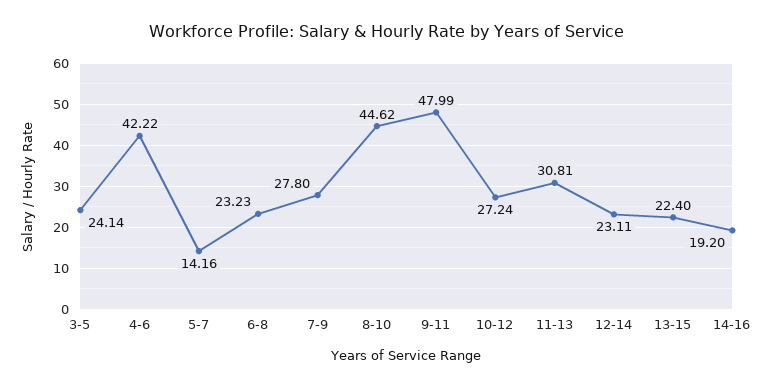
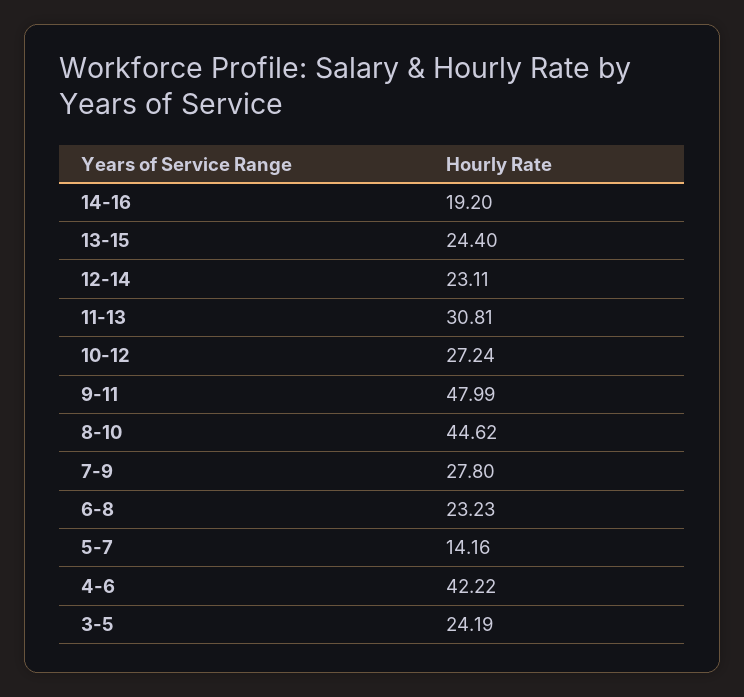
  {
-   "3-5": 24.14,
+   "3-5": 24.19,
    "4-6": 42.22,
    "5-7": 14.16,
    "6-8": 23.23,
    "7-9": 27.8,
    "8-10": 44.62,
    "9-11": 47.99,
    "10-12": 27.24,
    "11-13": 30.81,
    "12-14": 23.11,
-   "13-15": 22.4,
+   "13-15": 24.4,
    "14-16": 19.2
  }

